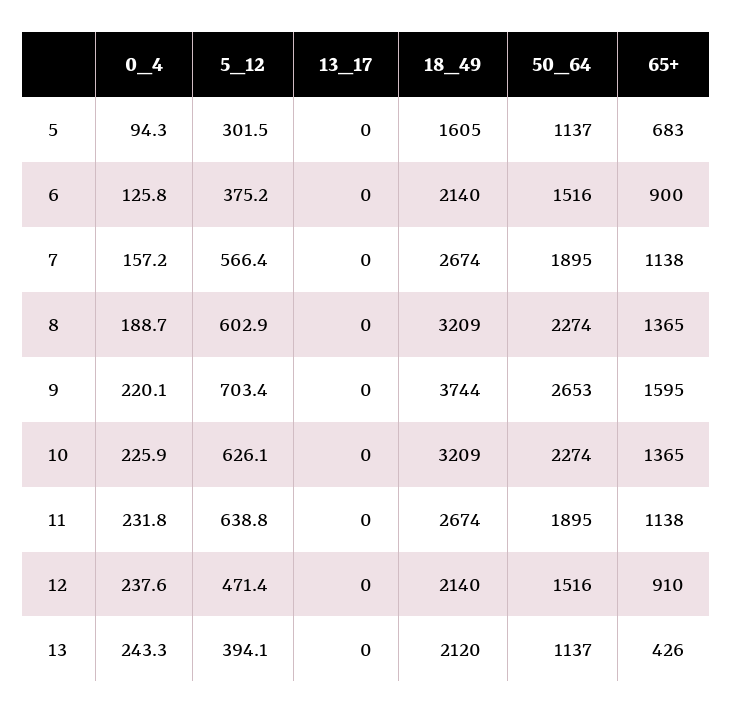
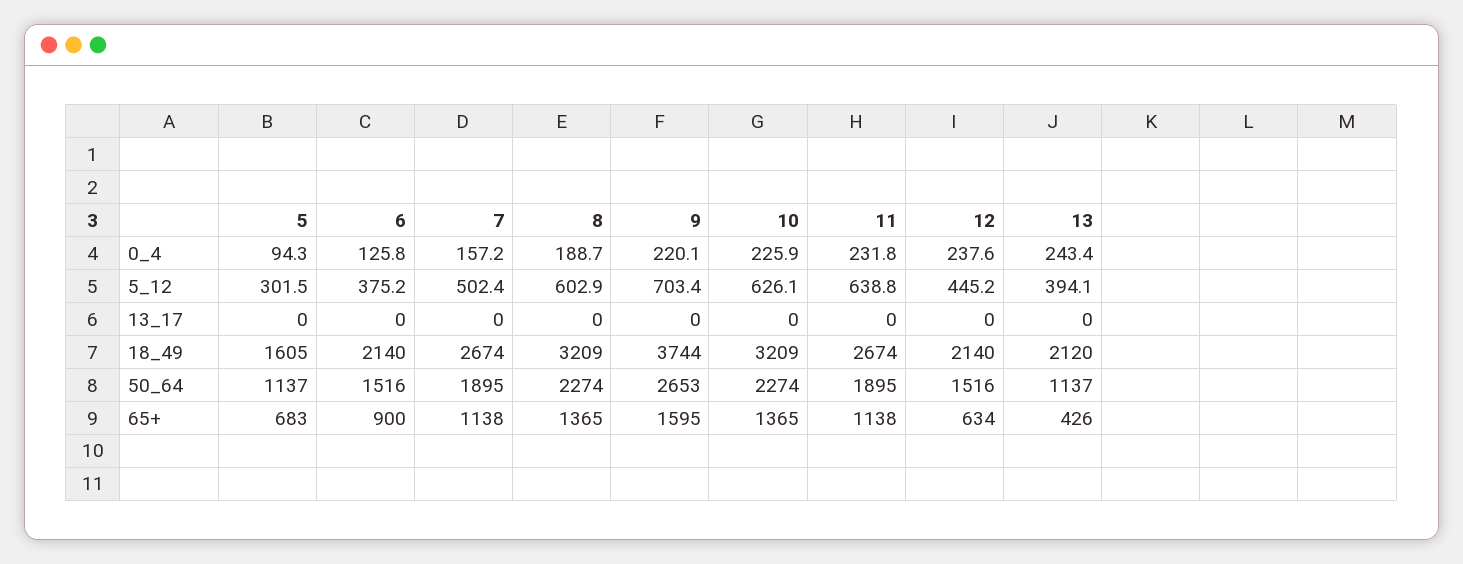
  {
    "0_4": {
      "5": 94.3,
      "6": 125.8,
      "7": 157.2,
      "8": 188.7,
      "9": 220.1,
      "10": 225.9,
      "11": 231.8,
      "12": 237.6,
-     "13": 243.3
+     "13": 243.4
    },
    "5_12": {
      "5": 301.5,
      "6": 375.2,
-     "7": 566.4,
+     "7": 502.4,
      "8": 602.9,
      "9": 703.4,
      "10": 626.1,
      "11": 638.8,
-     "12": 471.4,
+     "12": 445.2,
      "13": 394.1
    },
    "13_17": {
      "5": 0,
      "6": 0,
      "7": 0,
      "8": 0,
      "9": 0,
      "10": 0,
      "11": 0,
      "12": 0,
      "13": 0
    },
    "18_49": {
      "5": 1605,
      "6": 2140,
      "7": 2674,
      "8": 3209,
      "9": 3744,
      "10": 3209,
      "11": 2674,
      "12": 2140,
      "13": 2120
    },
    "50_64": {
      "5": 1137,
      "6": 1516,
      "7": 1895,
      "8": 2274,
      "9": 2653,
      "10": 2274,
      "11": 1895,
      "12": 1516,
      "13": 1137
    },
    "65+": {
      "5": 683,
      "6": 900,
      "7": 1138,
      "8": 1365,
      "9": 1595,
      "10": 1365,
      "11": 1138,
-     "12": 910,
+     "12": 634,
      "13": 426
    }
  }

